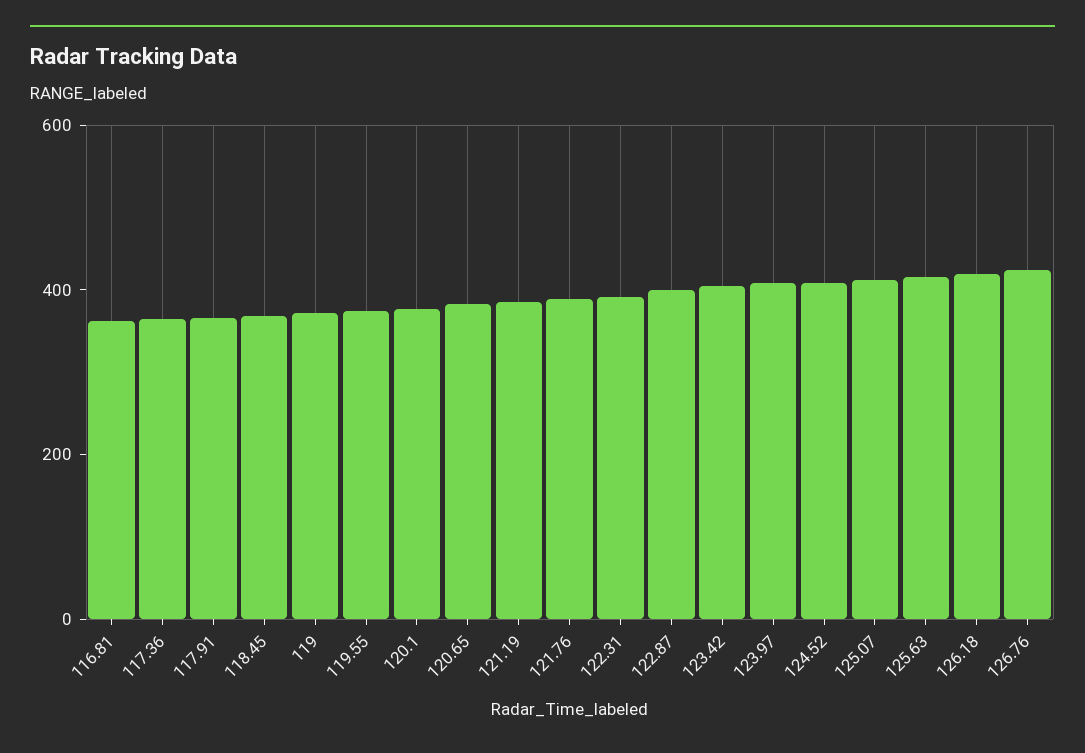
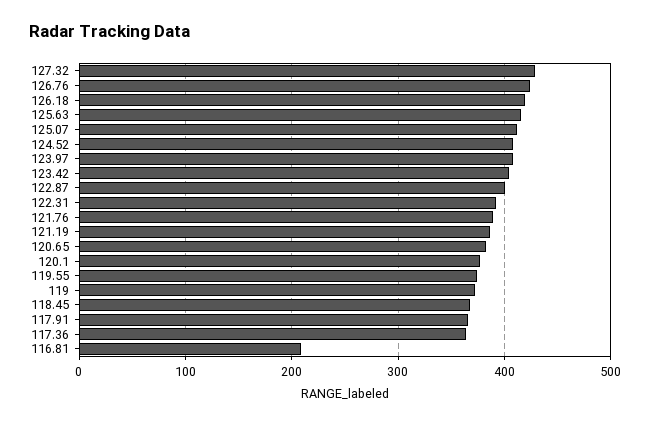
  {
-   "116.81": 350,
+   "116.81": 210,
    "117.36": 360,
    "117.91": 370,
    "118.45": 370,
    "119": 370,
    "119.55": 370,
    "120.1": 380,
    "120.65": 380,
    "121.19": 390,
    "121.76": 390,
    "122.31": 390,
    "122.87": 400,
    "123.42": 400,
    "123.97": 410,
    "124.52": 410,
    "125.07": 410,
    "125.63": 420,
    "126.18": 420,
-   "126.76": 420
+   "126.76": 420,
+   "127.32": 430
  }

